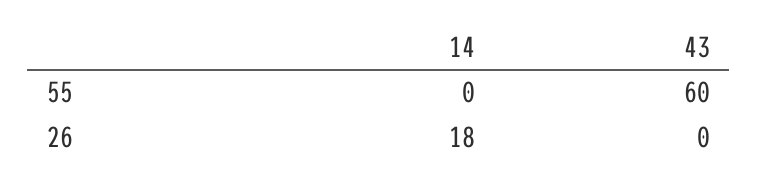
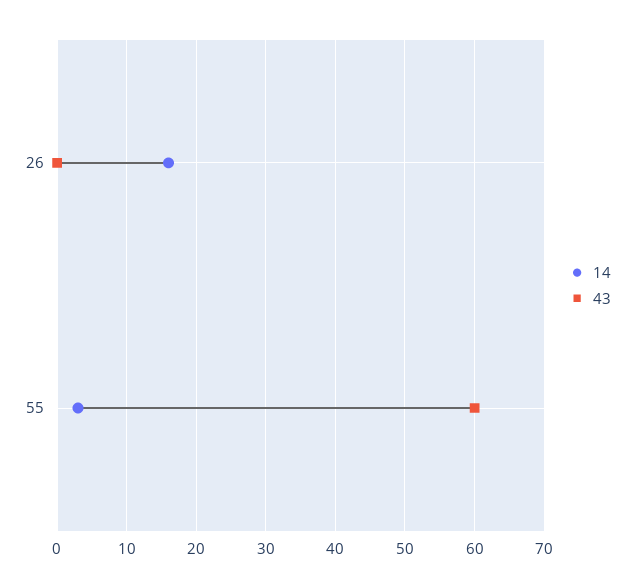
  {
    "14": {
-     "55": 0,
+     "55": 3,
-     "26": 18
+     "26": 16
    },
    "43": {
      "55": 60,
      "26": 0
    }
  }

